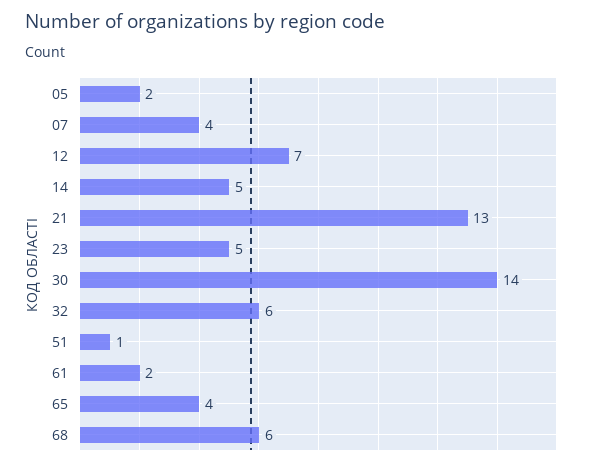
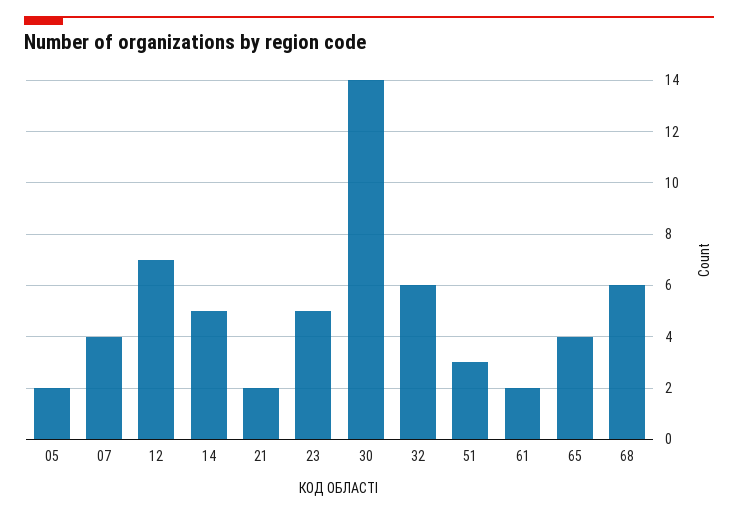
  {
    "05": 2,
    "07": 4,
    "12": 7,
    "14": 5,
-   "21": 13,
+   "21": 2,
    "23": 5,
    "30": 14,
    "32": 6,
-   "51": 1,
+   "51": 3,
    "61": 2,
    "65": 4,
    "68": 6
  }

